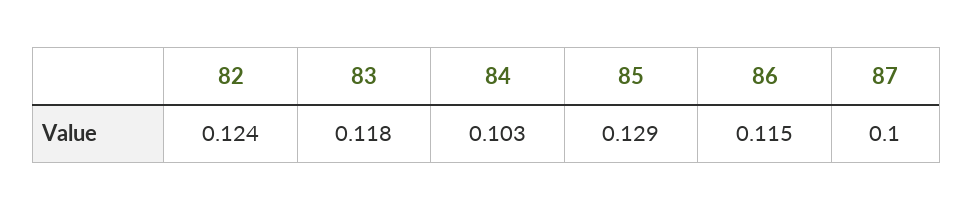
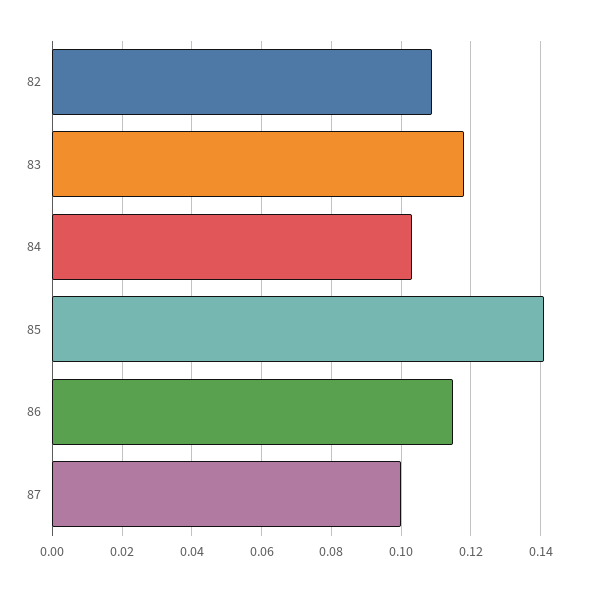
  {
-   "82": 0.124,
+   "82": 0.11,
    "83": 0.118,
    "84": 0.103,
-   "85": 0.129,
+   "85": 0.14,
    "86": 0.115,
    "87": 0.1
  }

